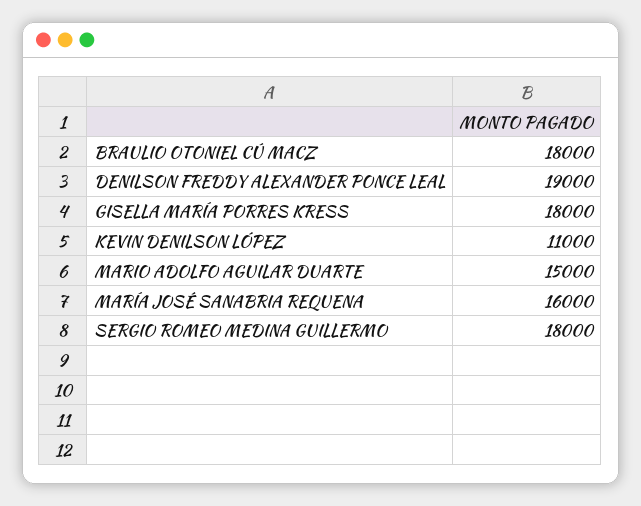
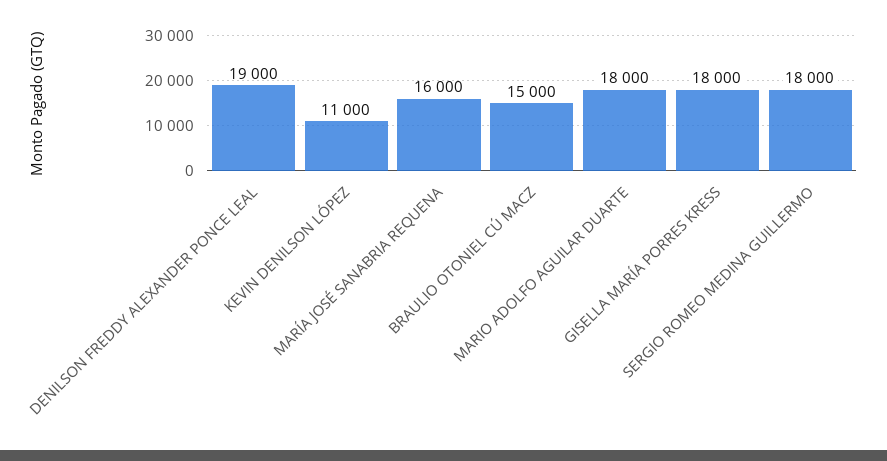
  {
-   "BRAULIO OTONIEL CÚ MACZ": 18000,
+   "BRAULIO OTONIEL CÚ MACZ": 15000,
    "DENILSON FREDDY ALEXANDER PONCE LEAL": 19000,
    "GISELLA MARÍA PORRES KRESS": 18000,
    "KEVIN DENILSON LÓPEZ": 11000,
-   "MARIO ADOLFO AGUILAR DUARTE": 15000,
+   "MARIO ADOLFO AGUILAR DUARTE": 18000,
    "MARÍA JOSÉ SANABRIA REQUENA": 16000,
    "SERGIO ROMEO MEDINA GUILLERMO": 18000
  }

